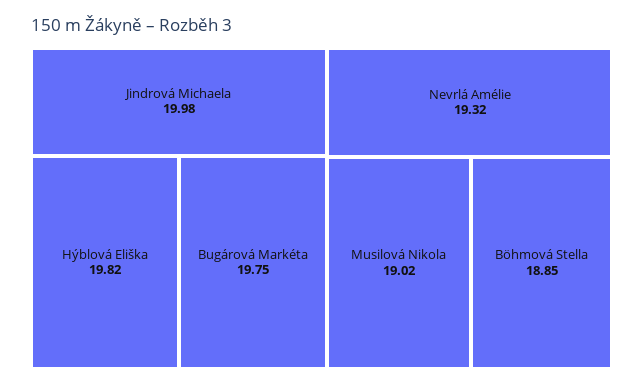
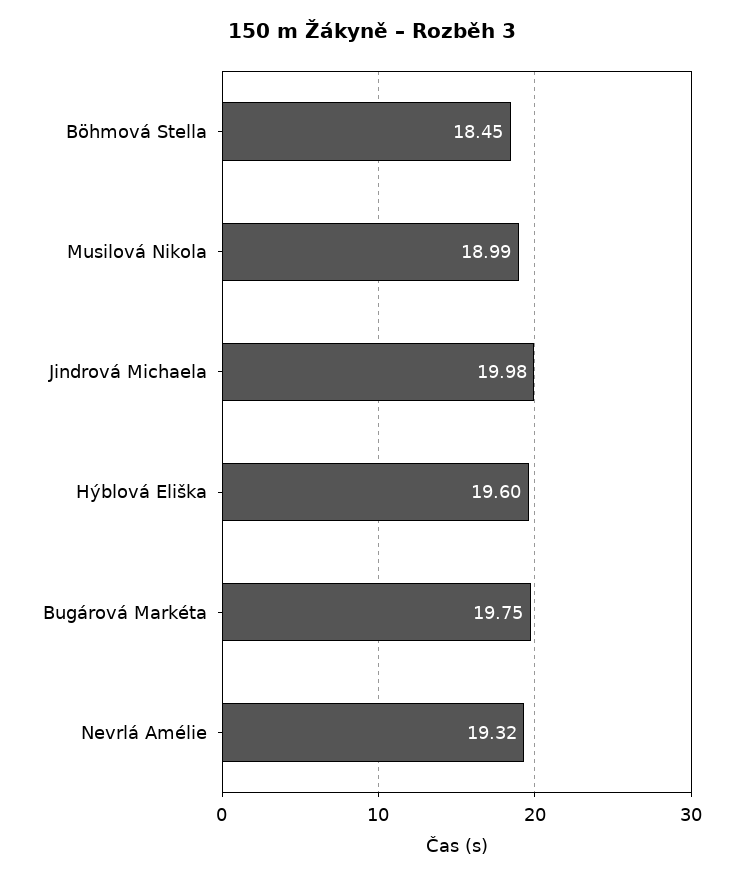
  {
    "Jindrová Michaela": 19.98,
-   "Hýblová Eliška": 19.82,
+   "Hýblová Eliška": 19.6,
    "Bugárová Markéta": 19.75,
    "Nevrlá Amélie": 19.32,
-   "Musilová Nikola": 19.02,
+   "Musilová Nikola": 18.99,
-   "Böhmová Stella": 18.85
+   "Böhmová Stella": 18.45
  }

